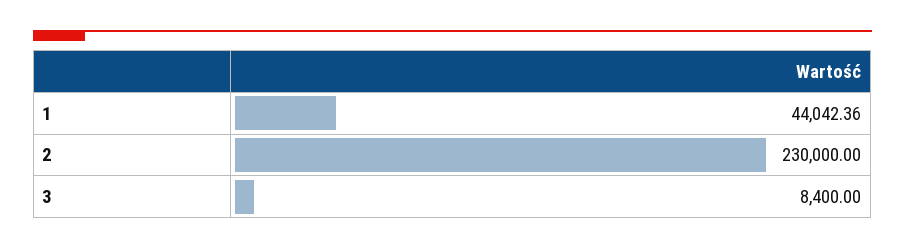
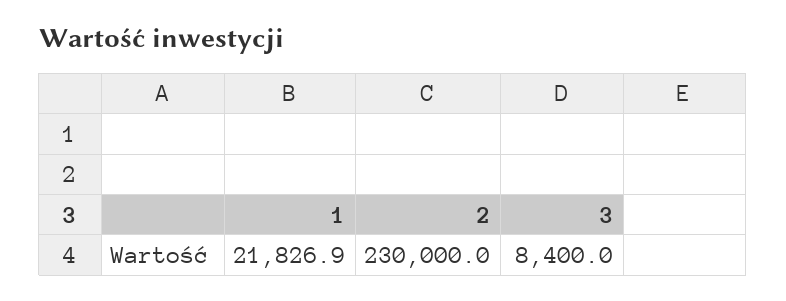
  {
-   "1": 44042.36,
+   "1": 21826.9,
    "2": 230000,
    "3": 8400
  }

